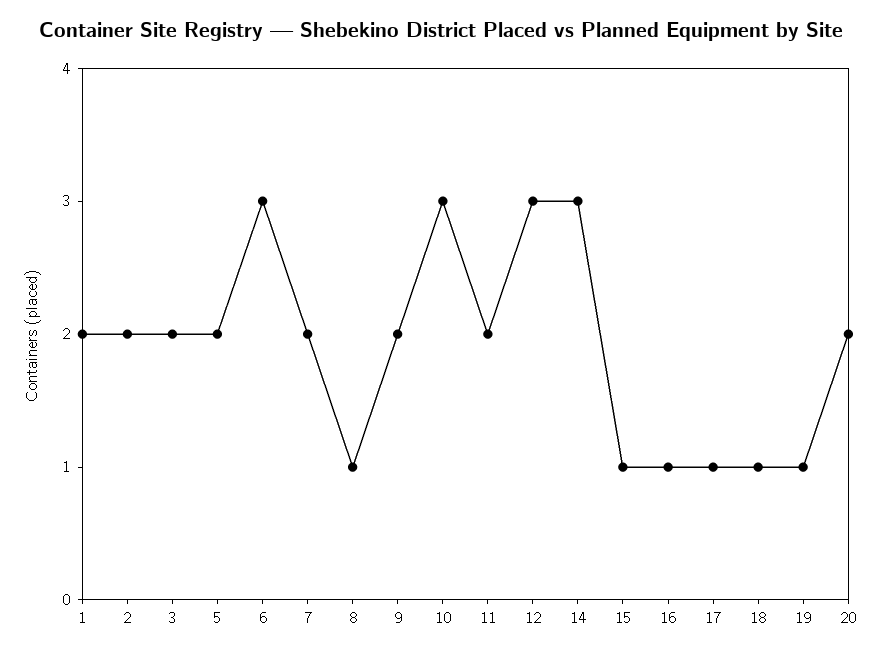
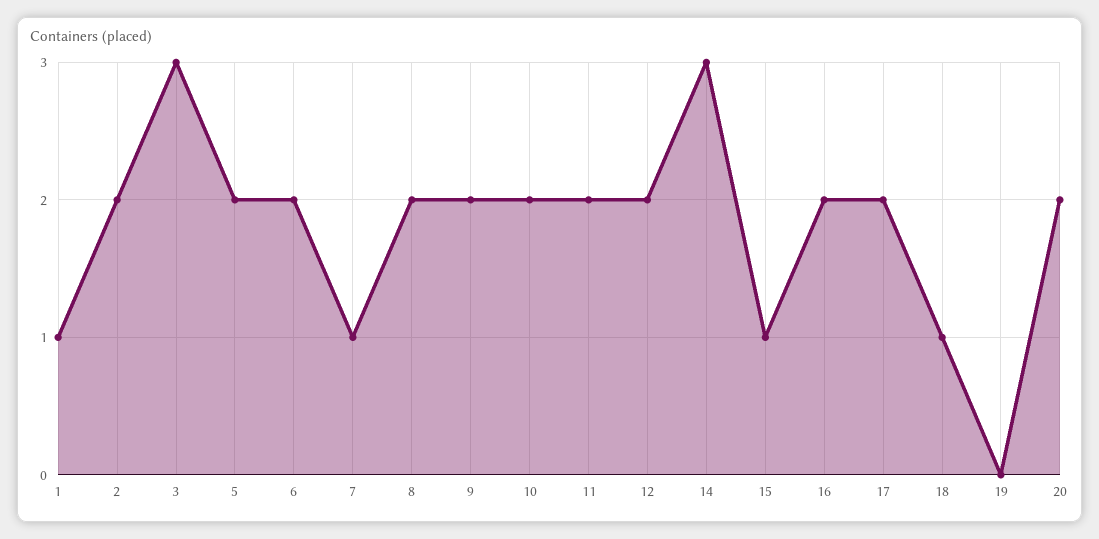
  {
-   "1": 2,
+   "1": 1,
    "2": 2,
-   "3": 2,
+   "3": 3,
    "5": 2,
-   "6": 3,
+   "6": 2,
-   "7": 2,
+   "7": 1,
-   "8": 1,
+   "8": 2,
    "9": 2,
-   "10": 3,
+   "10": 2,
    "11": 2,
-   "12": 3,
+   "12": 2,
    "14": 3,
    "15": 1,
-   "16": 1,
+   "16": 2,
-   "17": 1,
+   "17": 2,
    "18": 1,
-   "19": 1,
+   "19": 0,
    "20": 2
  }

